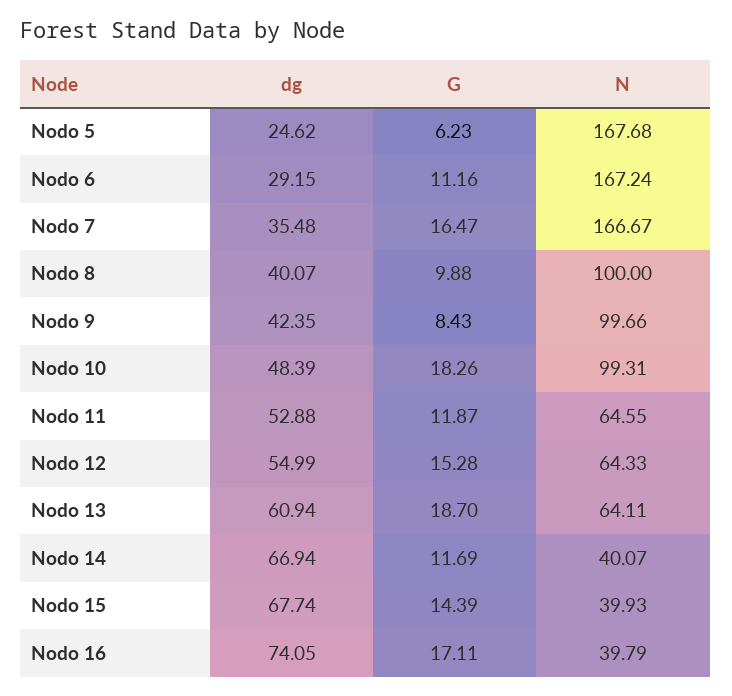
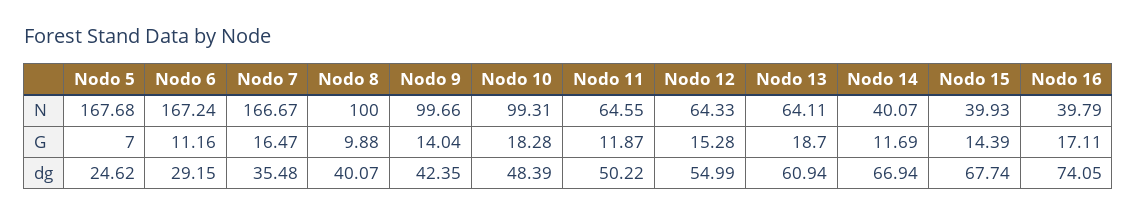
  {
    "dg": {
      "Nodo 5": 24.62,
      "Nodo 6": 29.15,
      "Nodo 7": 35.48,
      "Nodo 8": 40.07,
      "Nodo 9": 42.35,
      "Nodo 10": 48.39,
-     "Nodo 11": 52.88,
+     "Nodo 11": 50.22,
      "Nodo 12": 54.99,
      "Nodo 13": 60.94,
      "Nodo 14": 66.94,
      "Nodo 15": 67.74,
      "Nodo 16": 74.05
    },
    "G": {
-     "Nodo 5": 6.23,
+     "Nodo 5": 7,
      "Nodo 6": 11.16,
      "Nodo 7": 16.47,
      "Nodo 8": 9.88,
-     "Nodo 9": 8.43,
+     "Nodo 9": 14.04,
-     "Nodo 10": 18.26,
+     "Nodo 10": 18.28,
      "Nodo 11": 11.87,
      "Nodo 12": 15.28,
      "Nodo 13": 18.7,
      "Nodo 14": 11.69,
      "Nodo 15": 14.39,
      "Nodo 16": 17.11
    },
    "N": {
      "Nodo 5": 167.68,
      "Nodo 6": 167.24,
      "Nodo 7": 166.67,
      "Nodo 8": 100,
      "Nodo 9": 99.66,
      "Nodo 10": 99.31,
      "Nodo 11": 64.55,
      "Nodo 12": 64.33,
      "Nodo 13": 64.11,
      "Nodo 14": 40.07,
      "Nodo 15": 39.93,
      "Nodo 16": 39.79
    }
  }

